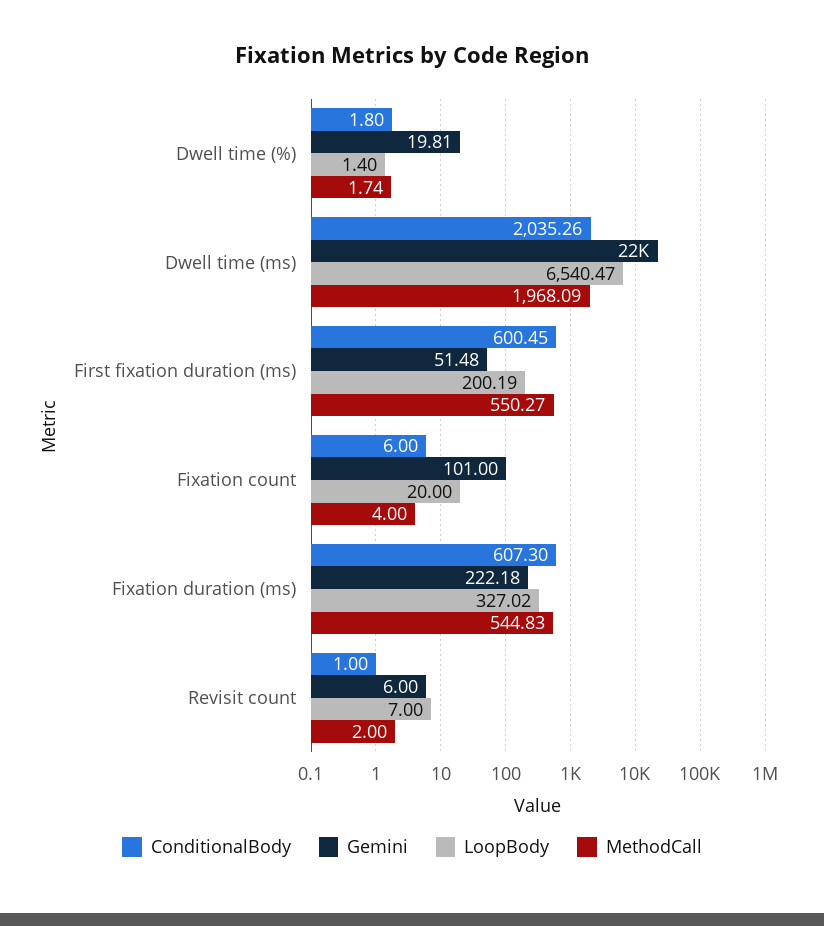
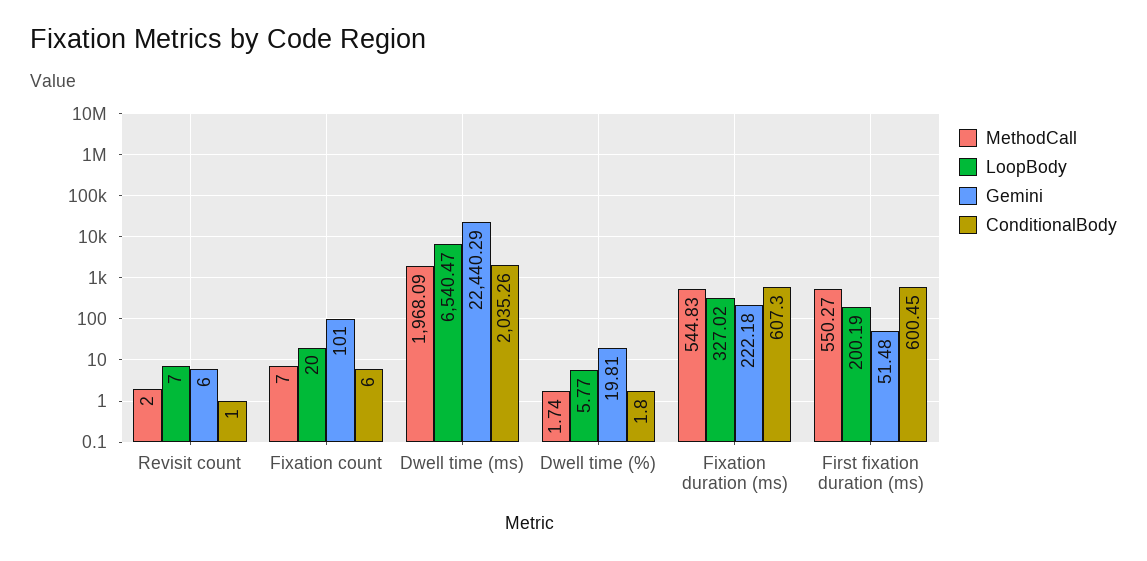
  {
    "ConditionalBody": {
      "Dwell time (%)": 1.8,
      "Dwell time (ms)": 2035.26,
      "First fixation duration (ms)": 600.45,
      "Fixation count": 6,
      "Fixation duration (ms)": 607.3,
      "Revisit count": 1
    },
    "Gemini": {
      "Dwell time (%)": 19.81,
      "Dwell time (ms)": 22440.29,
      "First fixation duration (ms)": 51.48,
      "Fixation count": 101,
      "Fixation duration (ms)": 222.18,
      "Revisit count": 6
    },
    "LoopBody": {
-     "Dwell time (%)": 1.4,
+     "Dwell time (%)": 5.77,
      "Dwell time (ms)": 6540.47,
      "First fixation duration (ms)": 200.19,
      "Fixation count": 20,
      "Fixation duration (ms)": 327.02,
      "Revisit count": 7
    },
    "MethodCall": {
      "Dwell time (%)": 1.74,
      "Dwell time (ms)": 1968.09,
      "First fixation duration (ms)": 550.27,
-     "Fixation count": 4,
+     "Fixation count": 7,
      "Fixation duration (ms)": 544.83,
      "Revisit count": 2
    }
  }

